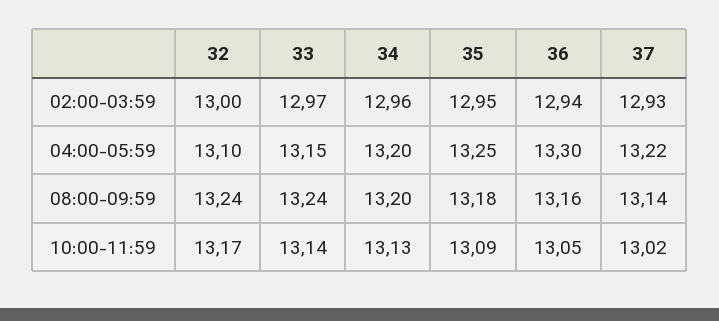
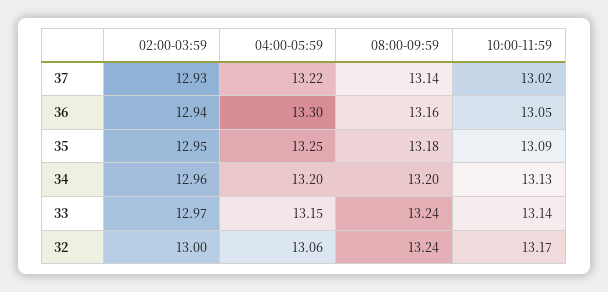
  {
    "32": {
      "02:00-03:59": 13,
-     "04:00-05:59": 13.1,
+     "04:00-05:59": 13.06,
      "08:00-09:59": 13.24,
      "10:00-11:59": 13.17
    },
    "33": {
      "02:00-03:59": 12.97,
      "04:00-05:59": 13.15,
      "08:00-09:59": 13.24,
      "10:00-11:59": 13.14
    },
    "34": {
      "02:00-03:59": 12.96,
      "04:00-05:59": 13.2,
      "08:00-09:59": 13.2,
      "10:00-11:59": 13.13
    },
    "35": {
      "02:00-03:59": 12.95,
      "04:00-05:59": 13.25,
      "08:00-09:59": 13.18,
      "10:00-11:59": 13.09
    },
    "36": {
      "02:00-03:59": 12.94,
      "04:00-05:59": 13.3,
      "08:00-09:59": 13.16,
      "10:00-11:59": 13.05
    },
    "37": {
      "02:00-03:59": 12.93,
      "04:00-05:59": 13.22,
      "08:00-09:59": 13.14,
      "10:00-11:59": 13.02
    }
  }

